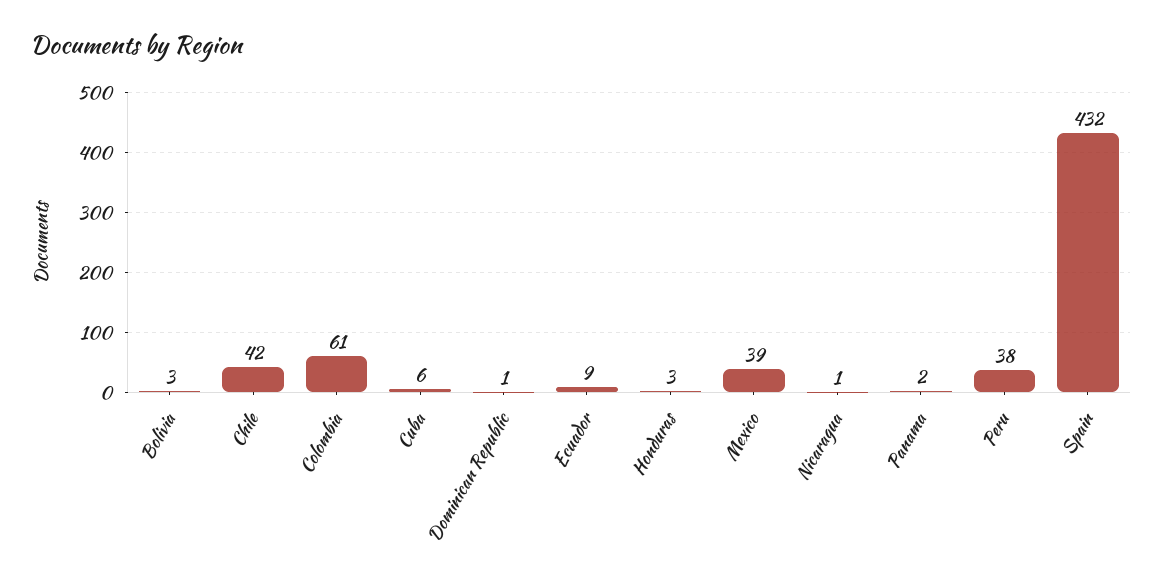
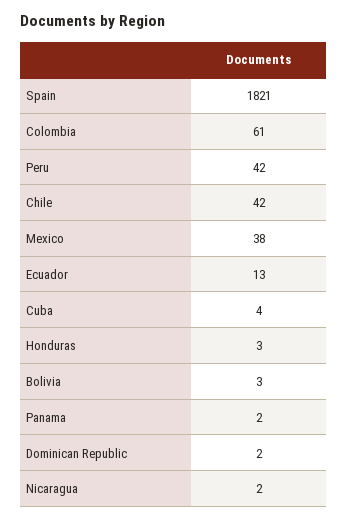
  {
    "Bolivia": 3,
    "Chile": 42,
    "Colombia": 61,
-   "Cuba": 6,
+   "Cuba": 4,
-   "Dominican Republic": 1,
+   "Dominican Republic": 2,
-   "Ecuador": 9,
+   "Ecuador": 13,
    "Honduras": 3,
-   "Mexico": 39,
+   "Mexico": 38,
-   "Nicaragua": 1,
+   "Nicaragua": 2,
    "Panama": 2,
-   "Peru": 38,
+   "Peru": 42,
-   "Spain": 432
+   "Spain": 1821
  }

